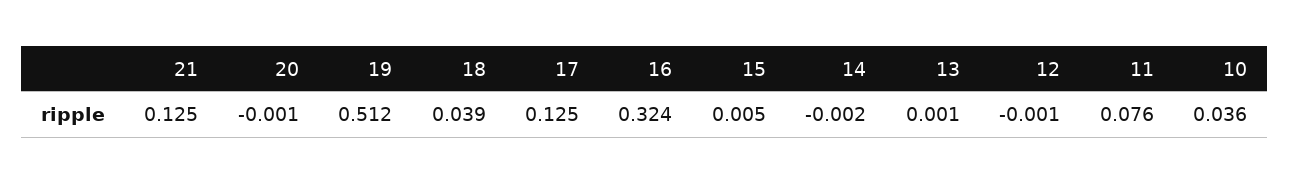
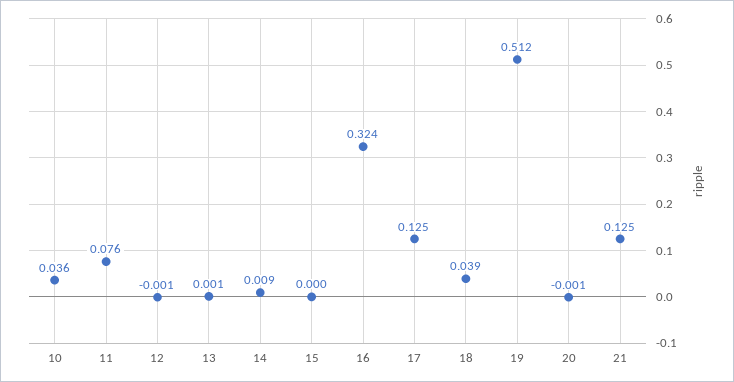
  {
    "21": 0.125,
    "20": -0.001,
    "19": 0.512,
    "18": 0.039,
    "17": 0.125,
    "16": 0.324,
-   "15": 0.005,
+   "15": 0,
-   "14": -0.002,
+   "14": 0.009,
    "13": 0.001,
    "12": -0.001,
    "11": 0.076,
    "10": 0.036
  }

